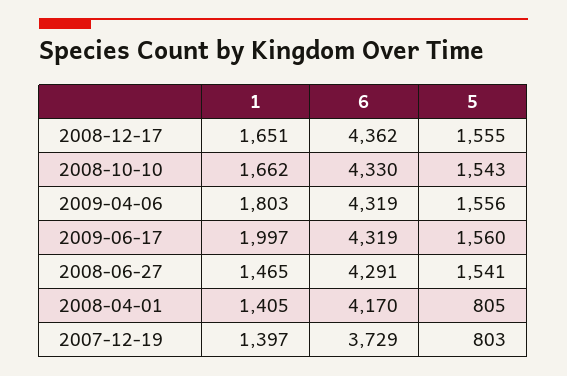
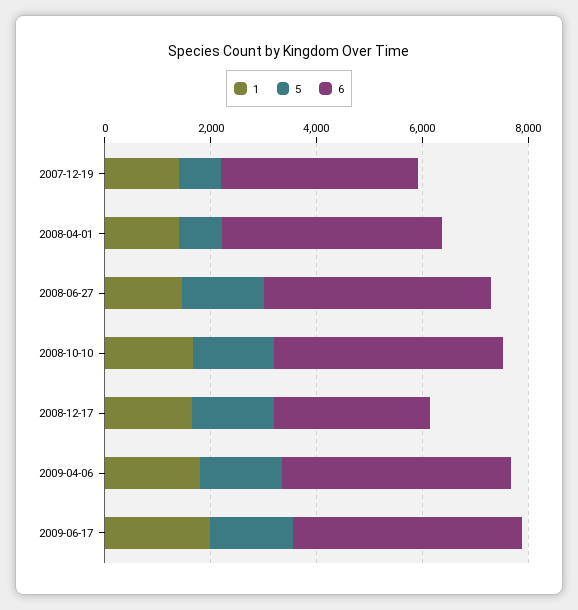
  {
    "1": {
      "2008-12-17": 1651,
      "2008-10-10": 1662,
      "2009-04-06": 1803,
      "2009-06-17": 1997,
      "2008-06-27": 1465,
      "2008-04-01": 1405,
      "2007-12-19": 1397
    },
    "6": {
-     "2008-12-17": 4362,
+     "2008-12-17": 3000,
      "2008-10-10": 4330,
      "2009-04-06": 4319,
      "2009-06-17": 4319,
      "2008-06-27": 4291,
      "2008-04-01": 4170,
      "2007-12-19": 3729
    },
    "5": {
      "2008-12-17": 1555,
      "2008-10-10": 1543,
      "2009-04-06": 1556,
      "2009-06-17": 1560,
      "2008-06-27": 1541,
      "2008-04-01": 805,
      "2007-12-19": 803
    }
  }

